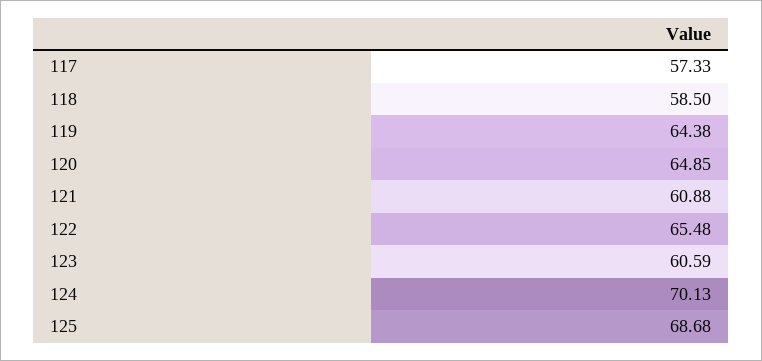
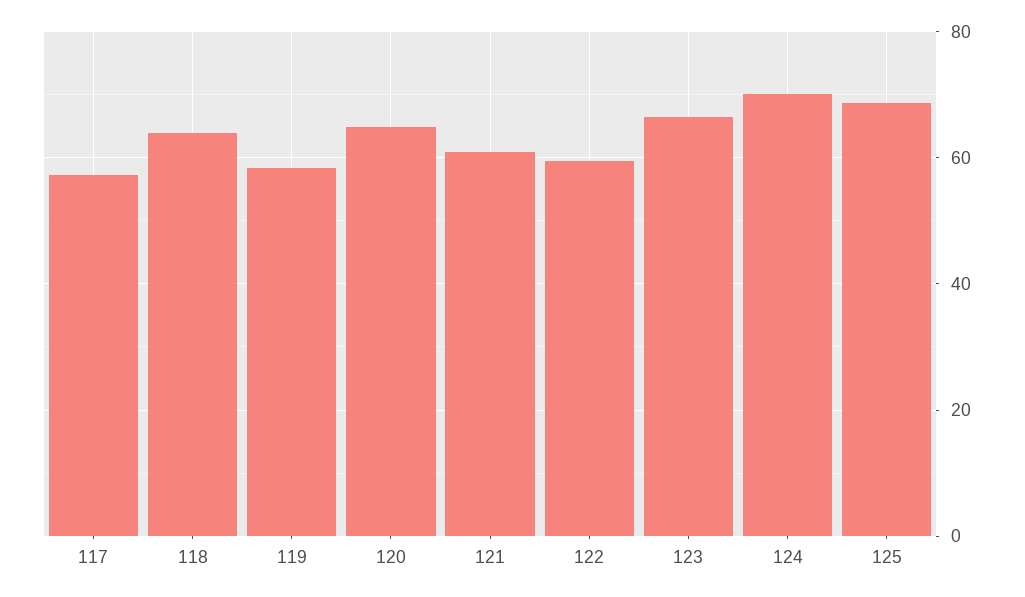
  {
    "117": 57.33,
-   "118": 58.5,
+   "118": 64,
-   "119": 64.38,
+   "119": 58,
    "120": 64.85,
    "121": 60.88,
-   "122": 65.48,
+   "122": 60,
-   "123": 60.59,
+   "123": 66,
    "124": 70.13,
    "125": 68.68
  }

